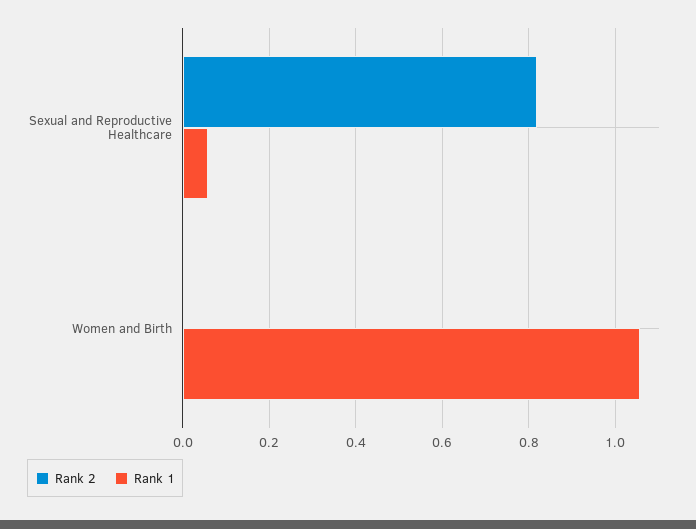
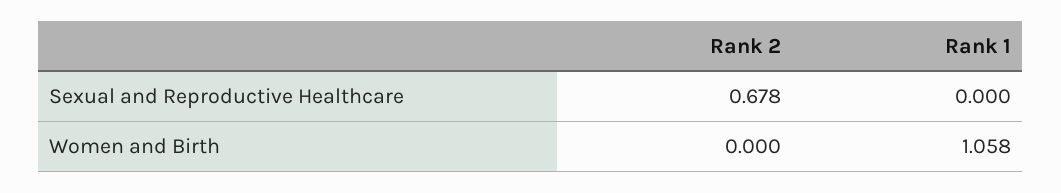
  {
    "Rank 2": {
-     "Sexual and Reproductive Healthcare": 0.82,
+     "Sexual and Reproductive Healthcare": 0.678,
      "Women and Birth": 0
    },
    "Rank 1": {
-     "Sexual and Reproductive Healthcare": 0.06,
+     "Sexual and Reproductive Healthcare": 0,
      "Women and Birth": 1.058
    }
  }

